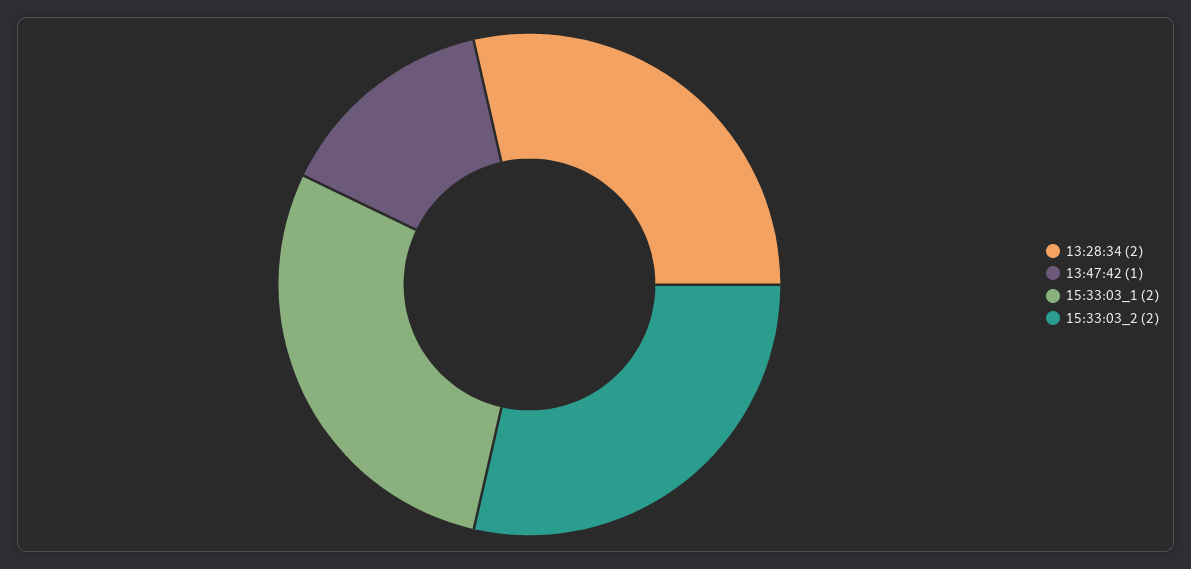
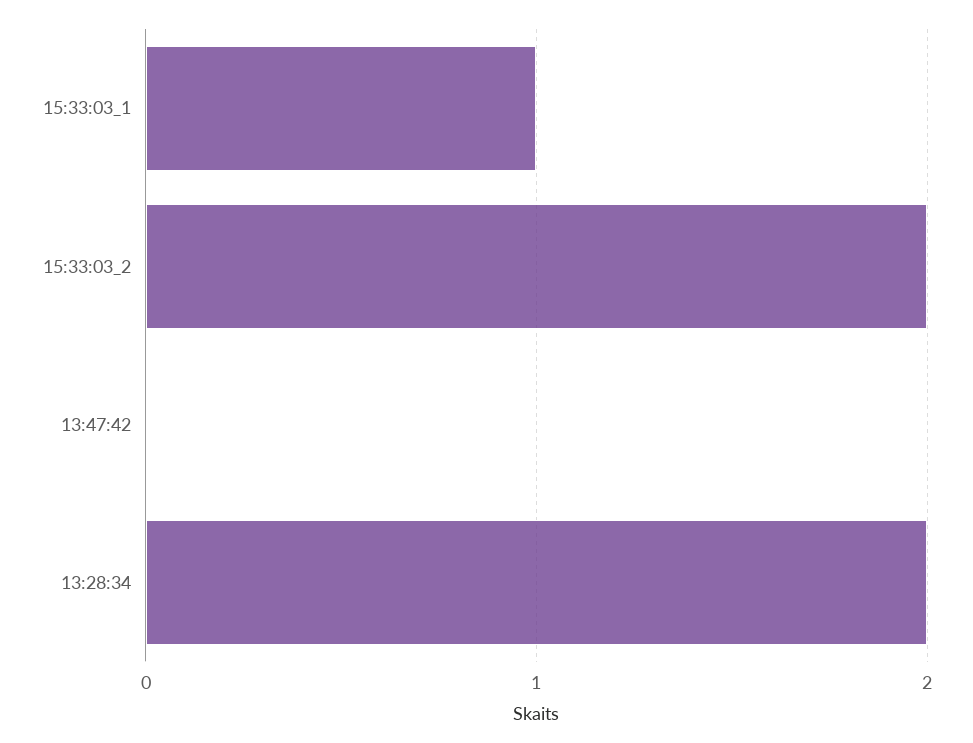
  {
    "13:28:34": 2,
-   "13:47:42": 1,
+   "13:47:42": 0,
-   "15:33:03_1": 2,
+   "15:33:03_1": 1,
    "15:33:03_2": 2
  }

